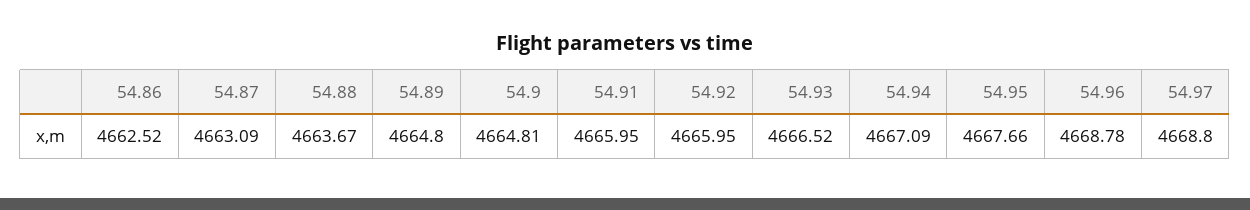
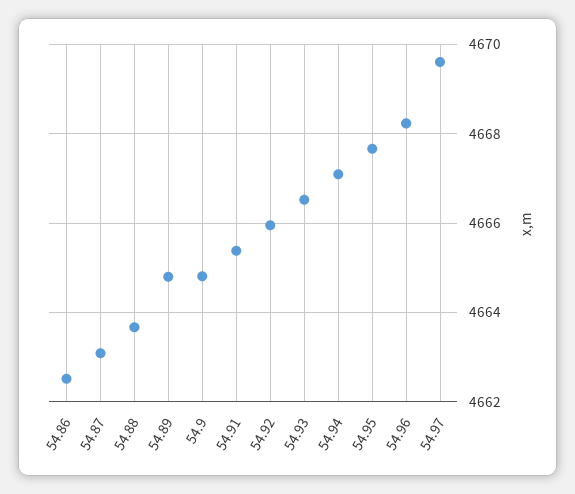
  {
    "54.86": 4662.52,
    "54.87": 4663.09,
    "54.88": 4663.67,
    "54.89": 4664.8,
    "54.9": 4664.81,
-   "54.91": 4665.95,
+   "54.91": 4665.4,
    "54.92": 4665.95,
    "54.93": 4666.52,
    "54.94": 4667.09,
    "54.95": 4667.66,
-   "54.96": 4668.78,
+   "54.96": 4668.2,
-   "54.97": 4668.8
+   "54.97": 4669.6
  }

